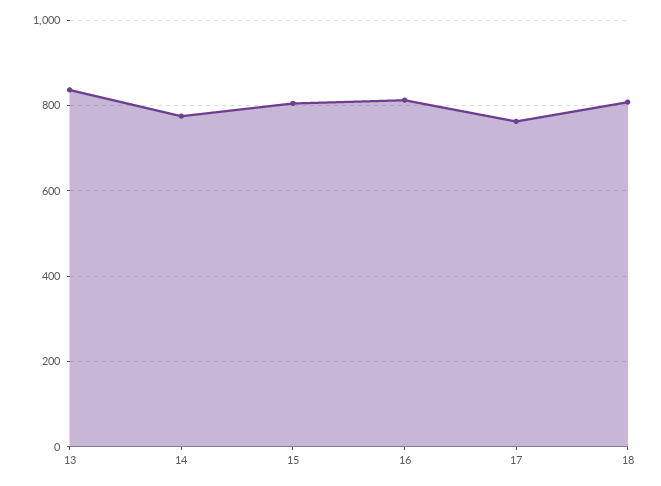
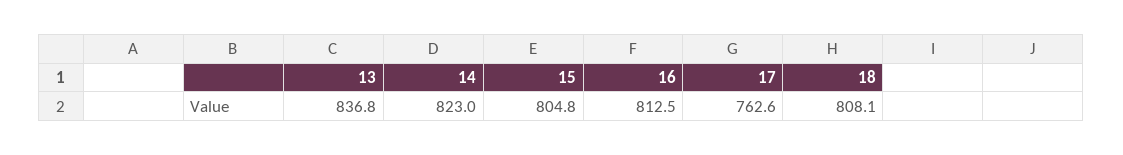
  {
    "13": 836.8,
-   "14": 780,
+   "14": 823,
    "15": 804.8,
    "16": 812.5,
    "17": 762.6,
    "18": 808.1
  }

